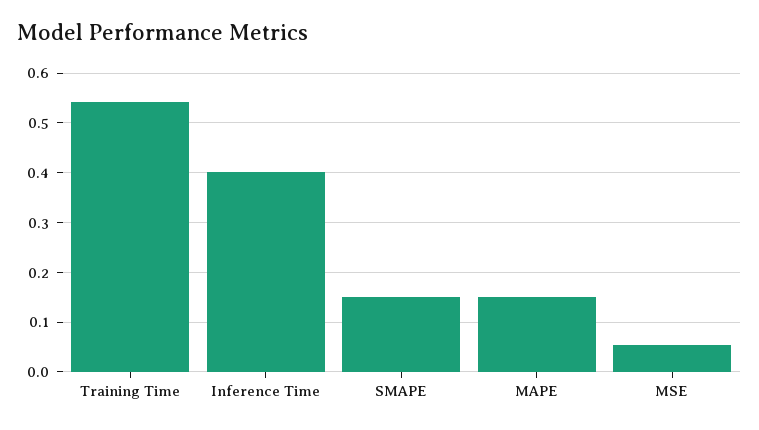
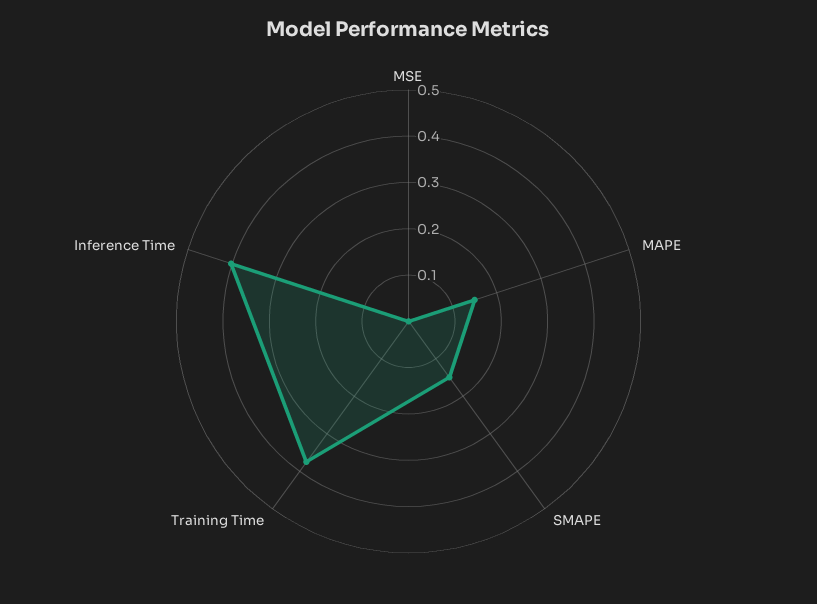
  {
-   "Training Time": 0.54,
+   "Training Time": 0.38,
    "Inference Time": 0.4,
    "SMAPE": 0.14,
    "MAPE": 0.14,
-   "MSE": 0.06
+   "MSE": 0
  }

